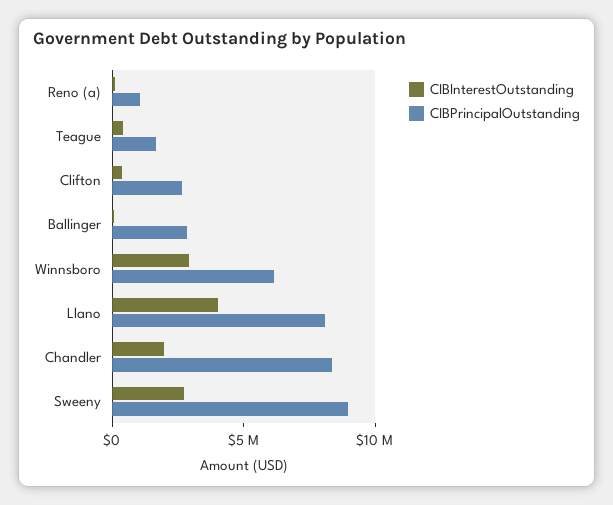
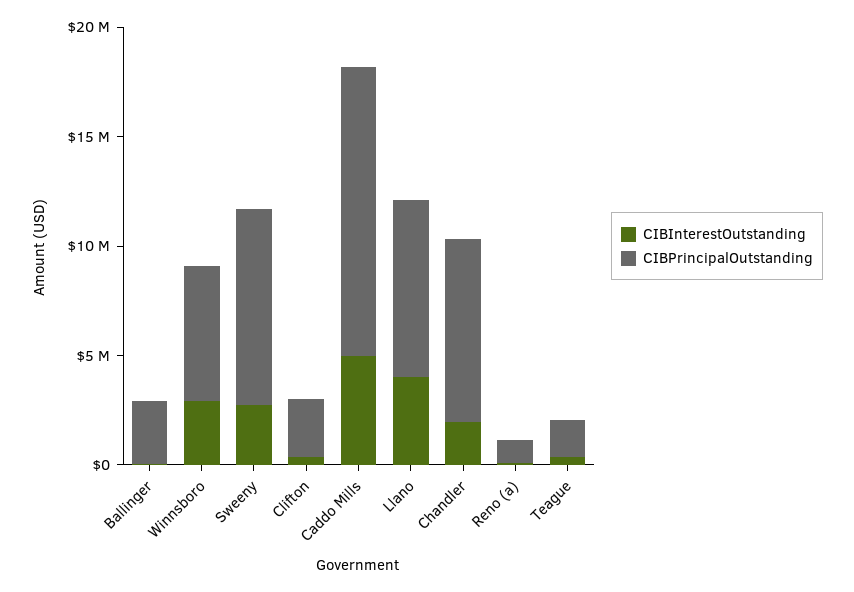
  {
    "CIBInterestOutstanding": {
      "Reno (a)": 0,
      "Teague": 0,
      "Clifton": 0,
      "Ballinger": 0,
      "Winnsboro": 3000000,
      "Llano": 4000000,
      "Chandler": 2000000,
-     "Sweeny": 3000000
+     "Sweeny": 3000000,
+     "Caddo Mills": 5000000
    },
    "CIBPrincipalOutstanding": {
      "Reno (a)": 1000000,
      "Teague": 2000000,
      "Clifton": 3000000,
      "Ballinger": 3000000,
      "Winnsboro": 6000000,
      "Llano": 8000000,
      "Chandler": 8000000,
-     "Sweeny": 9000000
+     "Sweeny": 9000000,
+     "Caddo Mills": 13000000
    }
  }

